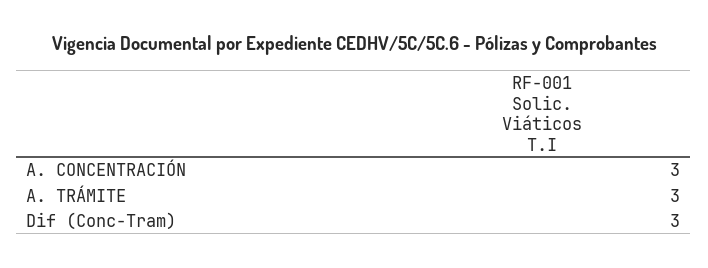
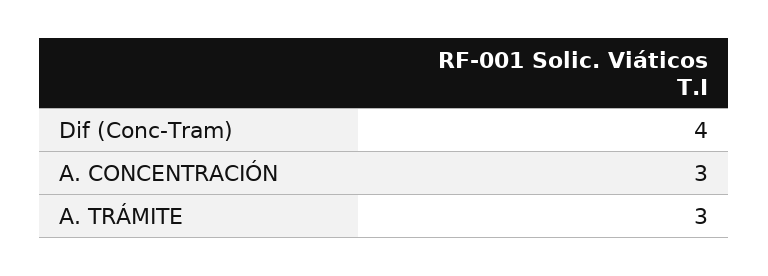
  {
    "A. CONCENTRACIÓN": 3,
    "A. TRÁMITE": 3,
-   "Dif (Conc-Tram)": 3
+   "Dif (Conc-Tram)": 4
  }

